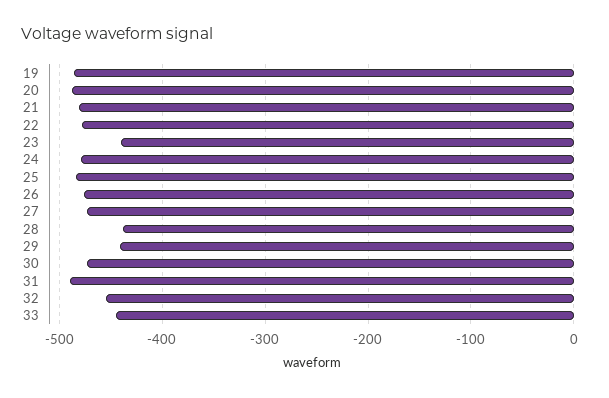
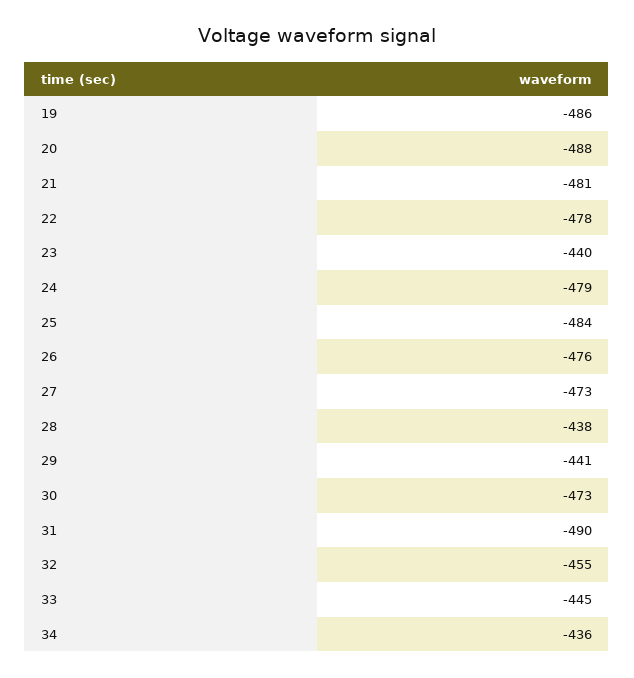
  {
    "19": -486,
    "20": -488,
    "21": -481,
    "22": -478,
    "23": -440,
    "24": -479,
    "25": -484,
    "26": -476,
    "27": -473,
    "28": -438,
    "29": -441,
    "30": -473,
    "31": -490,
    "32": -455,
-   "33": -445
+   "33": -445,
+   "34": -436
  }

